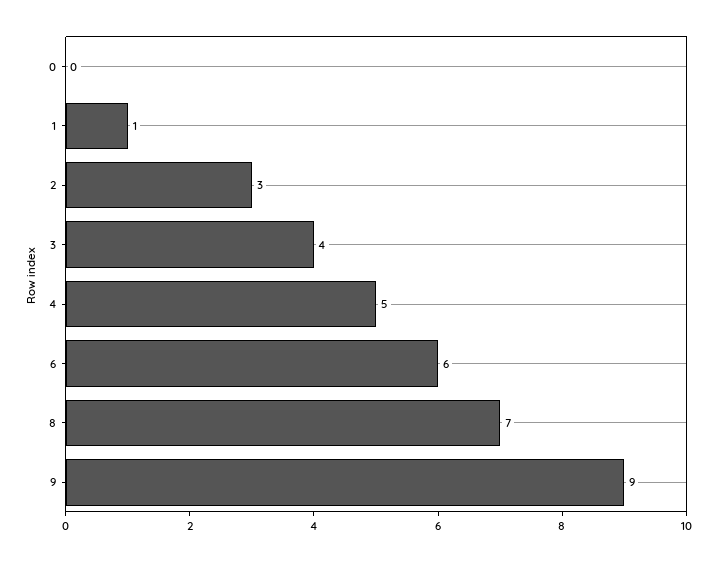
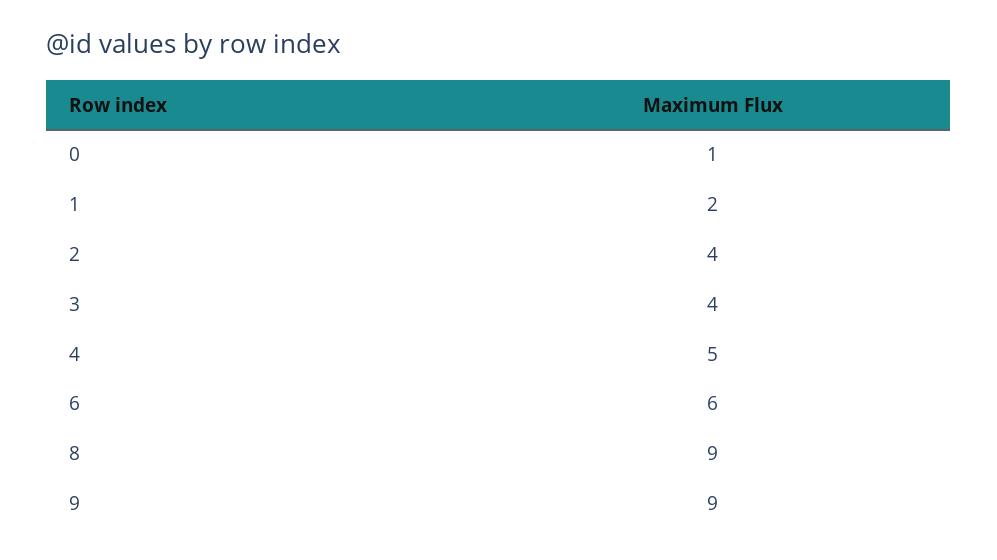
  {
-   "0": 0,
+   "0": 1,
-   "1": 1,
+   "1": 2,
-   "2": 3,
+   "2": 4,
    "3": 4,
    "4": 5,
    "6": 6,
-   "8": 7,
+   "8": 9,
    "9": 9
  }

